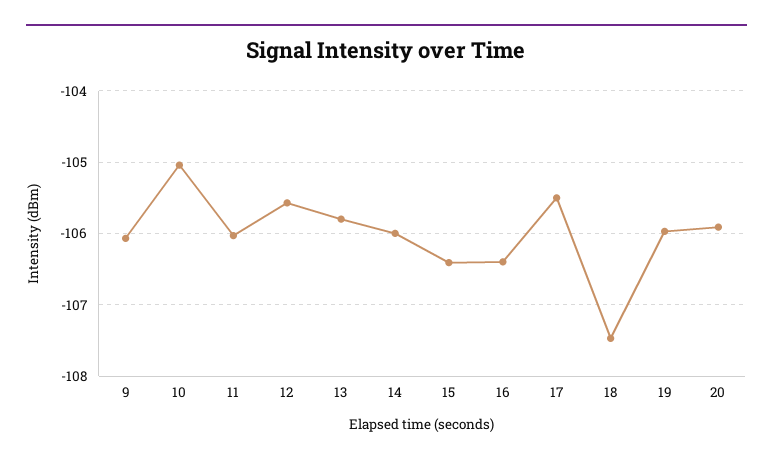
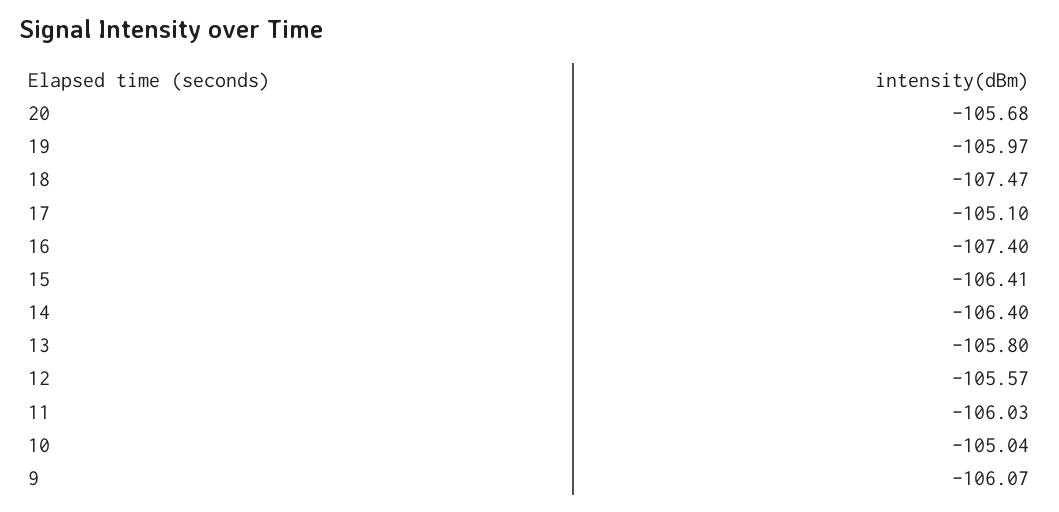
  {
    "9": -106.07,
    "10": -105.04,
    "11": -106.03,
    "12": -105.57,
    "13": -105.8,
-   "14": -106,
+   "14": -106.4,
    "15": -106.41,
-   "16": -106.4,
+   "16": -107.4,
-   "17": -105.5,
+   "17": -105.1,
    "18": -107.47,
    "19": -105.97,
-   "20": -105.9
+   "20": -105.68
  }

